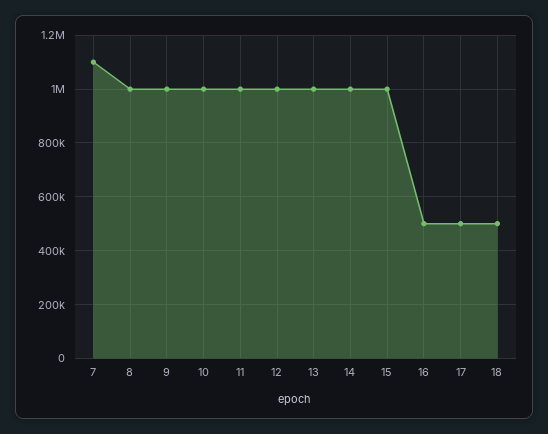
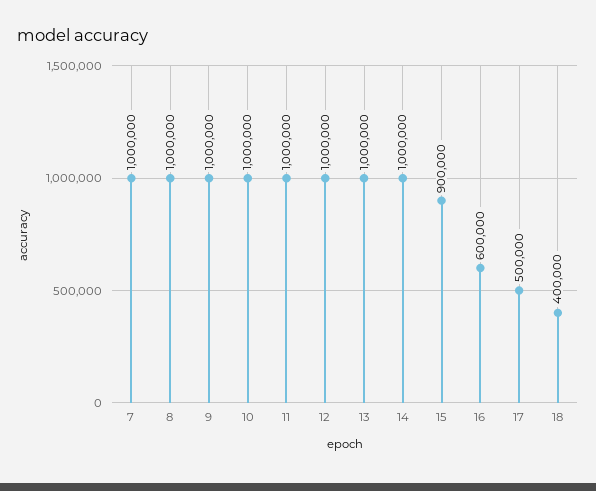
  {
-   "7": 1100000,
+   "7": 1000000,
    "8": 1000000,
    "9": 1000000,
    "10": 1000000,
    "11": 1000000,
    "12": 1000000,
    "13": 1000000,
    "14": 1000000,
-   "15": 1000000,
+   "15": 900000,
-   "16": 500000,
+   "16": 600000,
    "17": 500000,
-   "18": 500000
+   "18": 400000
  }

